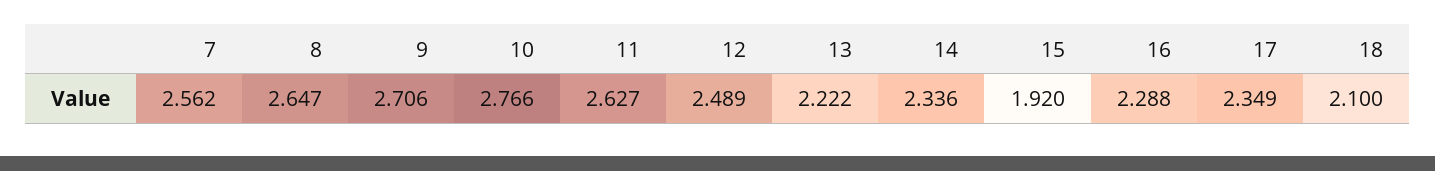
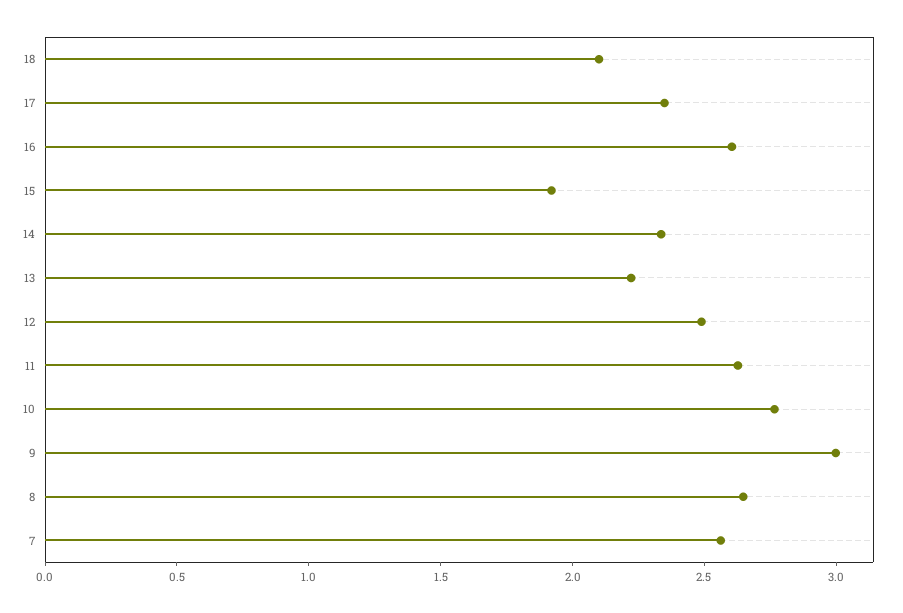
  {
    "7": 2.562,
    "8": 2.647,
-   "9": 2.706,
+   "9": 3,
    "10": 2.766,
    "11": 2.627,
    "12": 2.489,
    "13": 2.222,
    "14": 2.336,
    "15": 1.92,
-   "16": 2.288,
+   "16": 2.6,
    "17": 2.349,
    "18": 2.1
  }

